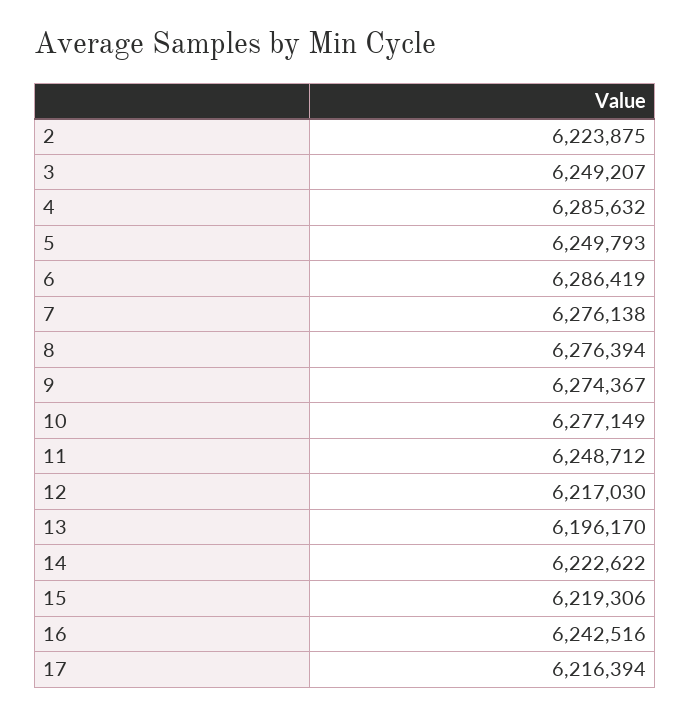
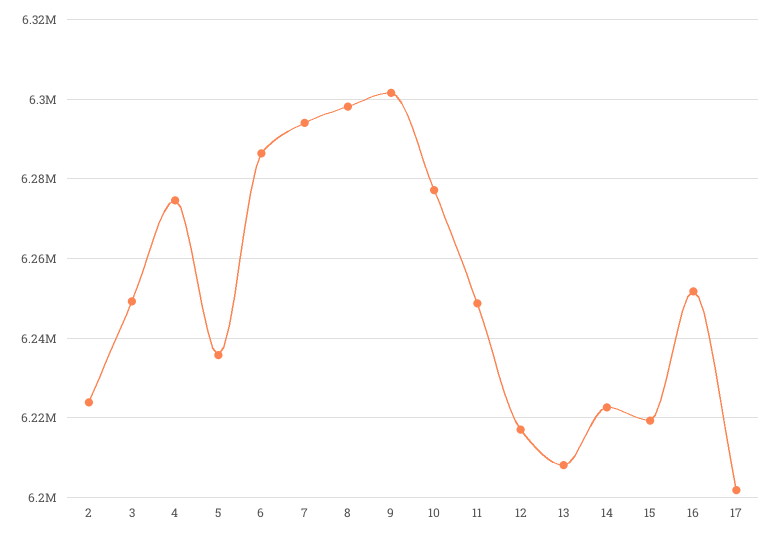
  {
    "2": 6223875,
    "3": 6249207,
-   "4": 6285632,
+   "4": 6274000,
-   "5": 6249793,
+   "5": 6236000,
    "6": 6286419,
-   "7": 6276138,
+   "7": 6294000,
-   "8": 6276394,
+   "8": 6298000,
-   "9": 6274367,
+   "9": 6302000,
    "10": 6277149,
    "11": 6248712,
    "12": 6217030,
-   "13": 6196170,
+   "13": 6208000,
    "14": 6222622,
    "15": 6219306,
-   "16": 6242516,
+   "16": 6252000,
-   "17": 6216394
+   "17": 6202000
  }

